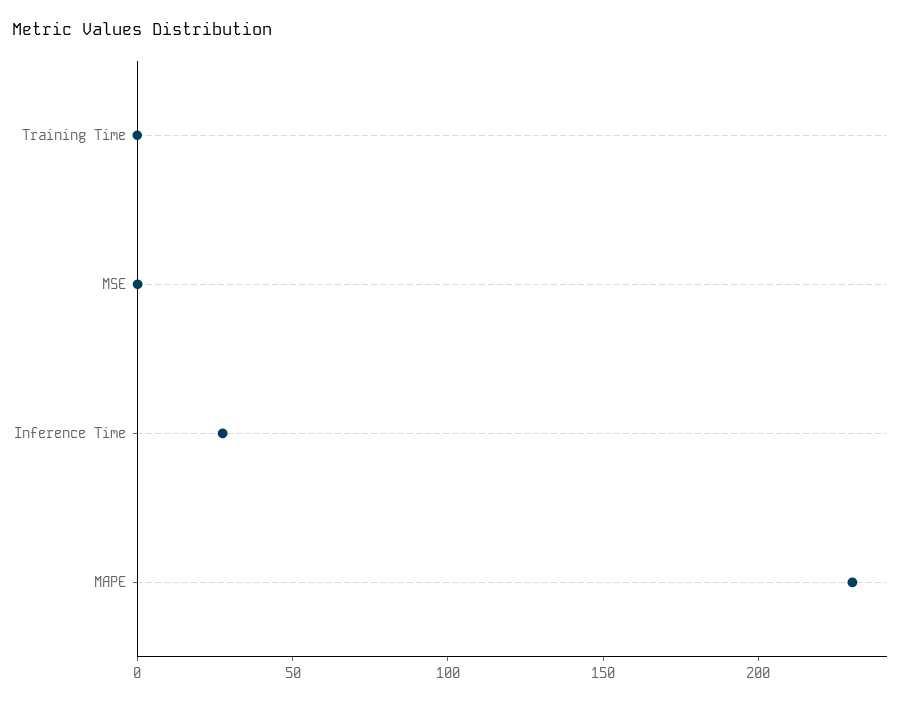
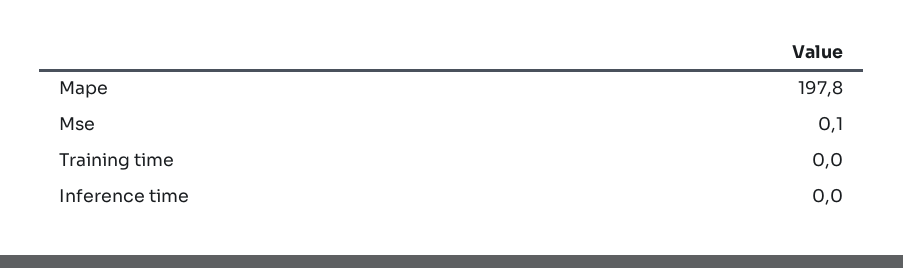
  {
    "Training Time": 0,
    "MSE": 0.1,
-   "Inference Time": 30,
+   "Inference Time": 0,
-   "MAPE": 230
+   "MAPE": 197.8
  }

